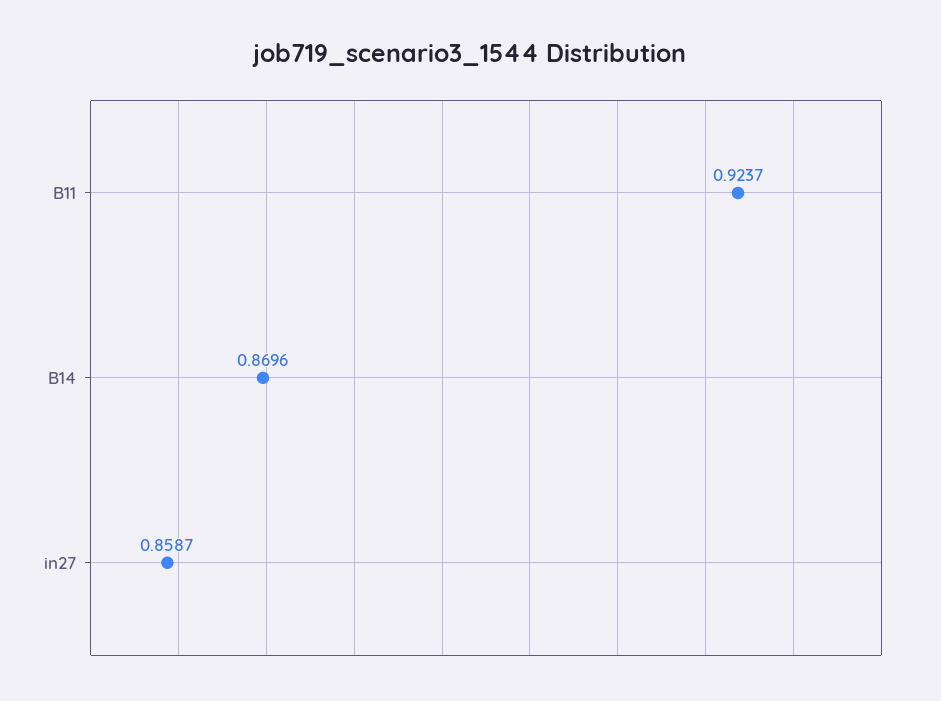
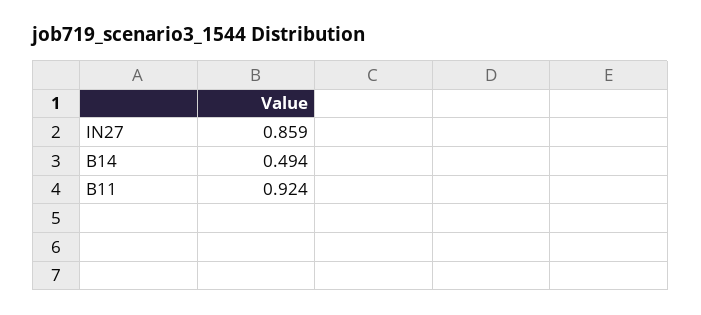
  {
    "B11": 0.9237,
-   "B14": 0.8696,
+   "B14": 0.494,
    "in27": 0.8587
  }

